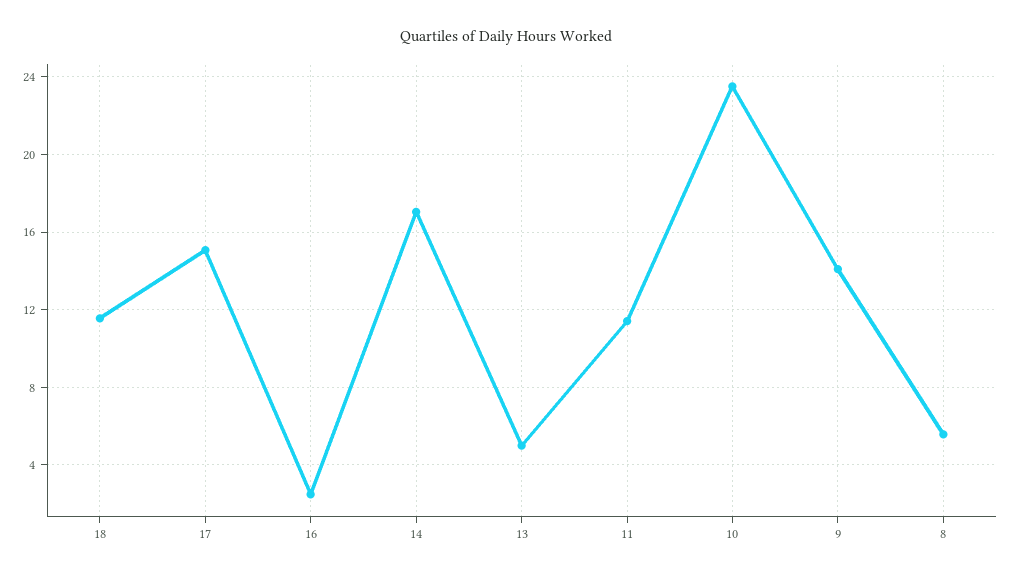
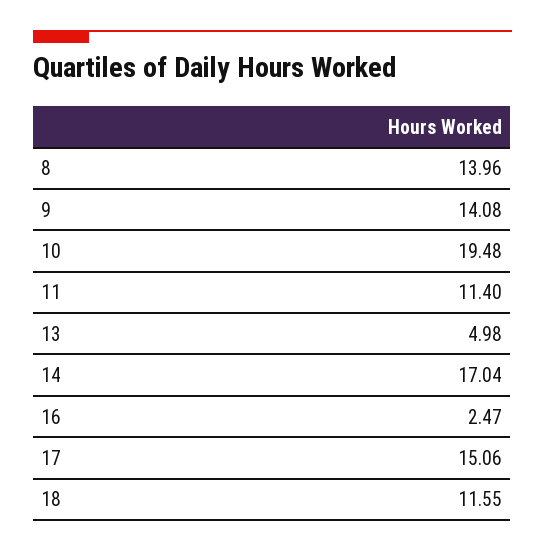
  {
    "18": 11.55,
    "17": 15.06,
    "16": 2.47,
    "14": 17.04,
    "13": 4.98,
    "11": 11.4,
-   "10": 23.5,
+   "10": 19.48,
    "9": 14.08,
-   "8": 5.5
+   "8": 13.96
  }

